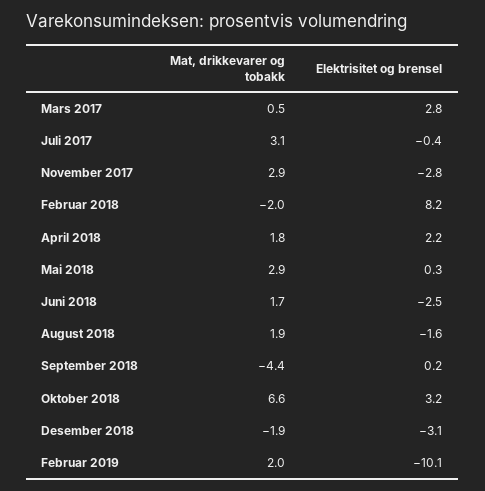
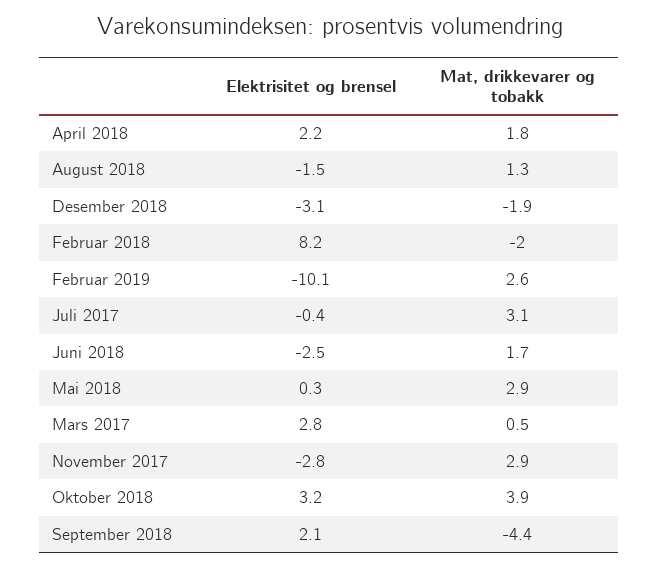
  {
    "Mat, drikkevarer og tobakk": {
      "Mars 2017": 0.5,
      "Juli 2017": 3.1,
      "November 2017": 2.9,
      "Februar 2018": -2,
      "April 2018": 1.8,
      "Mai 2018": 2.9,
      "Juni 2018": 1.7,
-     "August 2018": 1.9,
+     "August 2018": 1.3,
      "September 2018": -4.4,
-     "Oktober 2018": 6.6,
+     "Oktober 2018": 3.9,
      "Desember 2018": -1.9,
-     "Februar 2019": 2
+     "Februar 2019": 2.6
    },
    "Elektrisitet og brensel": {
      "Mars 2017": 2.8,
      "Juli 2017": -0.4,
      "November 2017": -2.8,
      "Februar 2018": 8.2,
      "April 2018": 2.2,
      "Mai 2018": 0.3,
      "Juni 2018": -2.5,
-     "August 2018": -1.6,
+     "August 2018": -1.5,
-     "September 2018": 0.2,
+     "September 2018": 2.1,
      "Oktober 2018": 3.2,
      "Desember 2018": -3.1,
      "Februar 2019": -10.1
    }
  }

